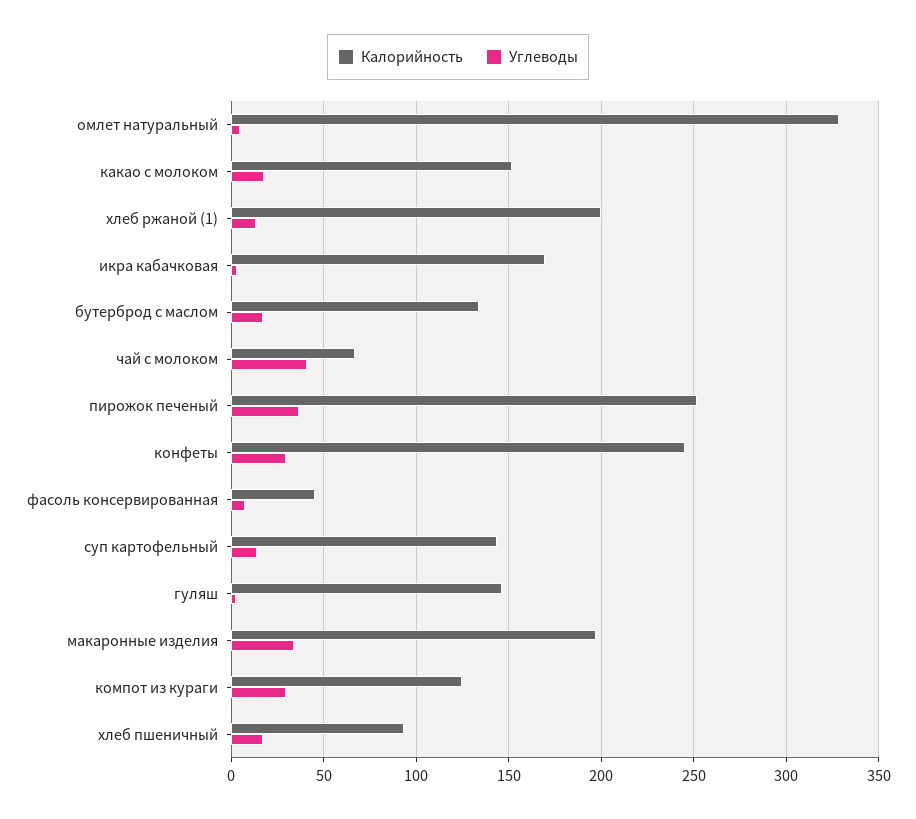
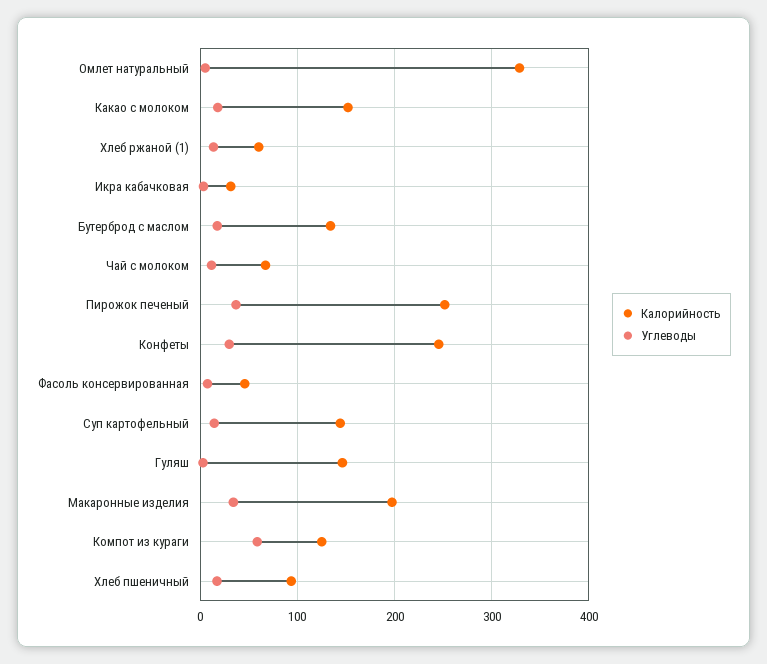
  {
    "Калорийность": {
      "омлет натуральный": 330,
      "какао с молоком": 150,
-     "хлеб ржаной (1)": 200,
+     "хлеб ржаной (1)": 60,
-     "икра кабачковая": 170,
+     "икра кабачковая": 30,
      "бутерброд с маслом": 135,
      "чай с молоком": 65,
      "пирожок печеный": 250,
      "конфеты": 245,
      "фасоль консервированная": 45,
      "суп картофельный": 145,
      "гуляш": 145,
      "макаронные изделия": 195,
      "компот из кураги": 125,
      "хлеб пшеничный": 95
    },
    "Углеводы": {
      "омлет натуральный": 5,
      "какао с молоком": 20,
      "хлеб ржаной (1)": 15,
      "икра кабачковая": 5,
      "бутерброд с маслом": 15,
-     "чай с молоком": 40,
+     "чай с молоком": 10,
      "пирожок печеный": 35,
      "конфеты": 30,
      "фасоль консервированная": 5,
      "суп картофельный": 15,
      "гуляш": 5,
      "макаронные изделия": 35,
-     "компот из кураги": 30,
+     "компот из кураги": 60,
      "хлеб пшеничный": 15
    }
  }

